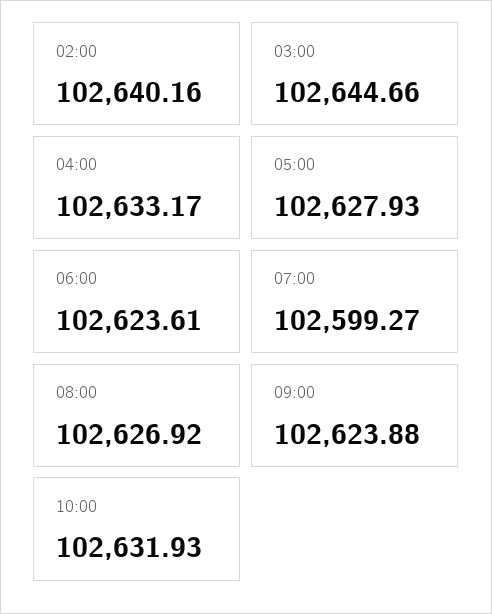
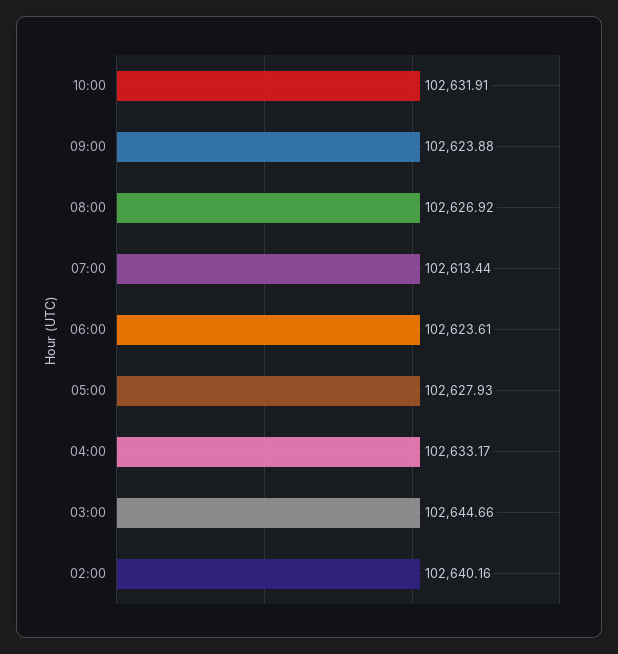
  {
    "02:00": 102640.16,
    "03:00": 102644.66,
    "04:00": 102633.17,
    "05:00": 102627.93,
    "06:00": 102623.61,
-   "07:00": 102599.27,
+   "07:00": 102613.44,
    "08:00": 102626.92,
    "09:00": 102623.88,
-   "10:00": 102631.93
+   "10:00": 102631.91
  }

